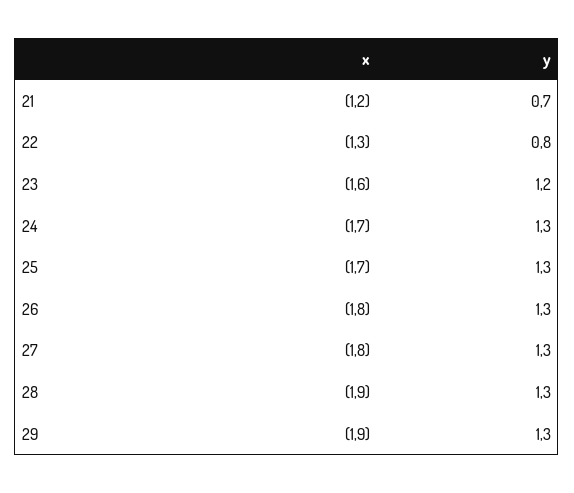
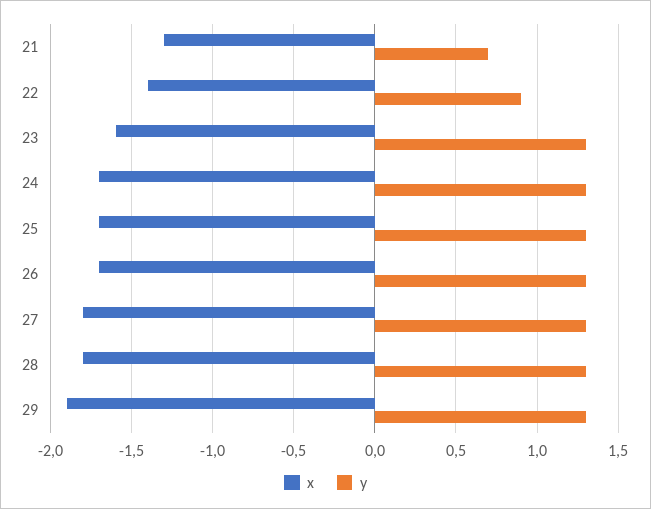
  {
    "x": {
-     "21": -1.2,
+     "21": -1.3,
-     "22": -1.3,
+     "22": -1.4,
      "23": -1.6,
      "24": -1.7,
      "25": -1.7,
-     "26": -1.8,
+     "26": -1.7,
      "27": -1.8,
-     "28": -1.9,
+     "28": -1.8,
      "29": -1.9
    },
    "y": {
      "21": 0.7,
-     "22": 0.8,
+     "22": 0.9,
-     "23": 1.2,
+     "23": 1.3,
      "24": 1.3,
      "25": 1.3,
      "26": 1.3,
      "27": 1.3,
      "28": 1.3,
      "29": 1.3
    }
  }

